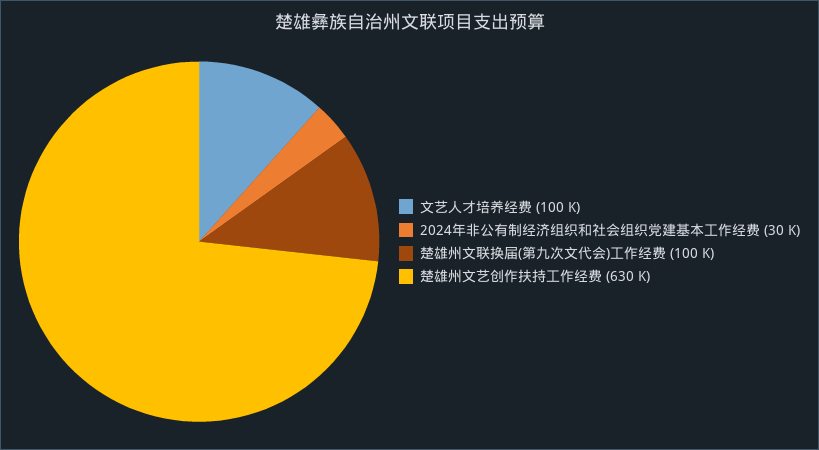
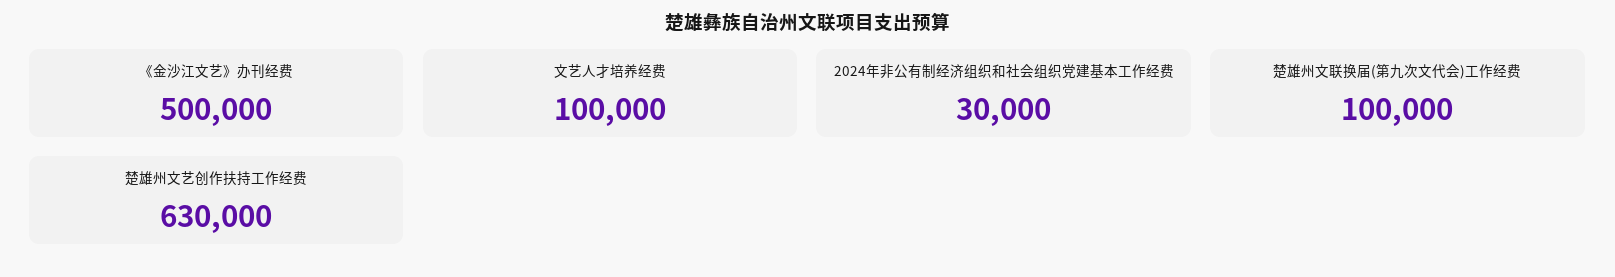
  {
    "文艺人才培养经费": 100000,
    "2024年非公有制经济组织和社会组织党建基本工作经费": 30000,
    "楚雄州文联换届(第九次文代会)工作经费": 100000,
-   "楚雄州文艺创作扶持工作经费": 630000
+   "楚雄州文艺创作扶持工作经费": 630000,
+   "《金沙江文艺》办刊经费": 500000
  }

